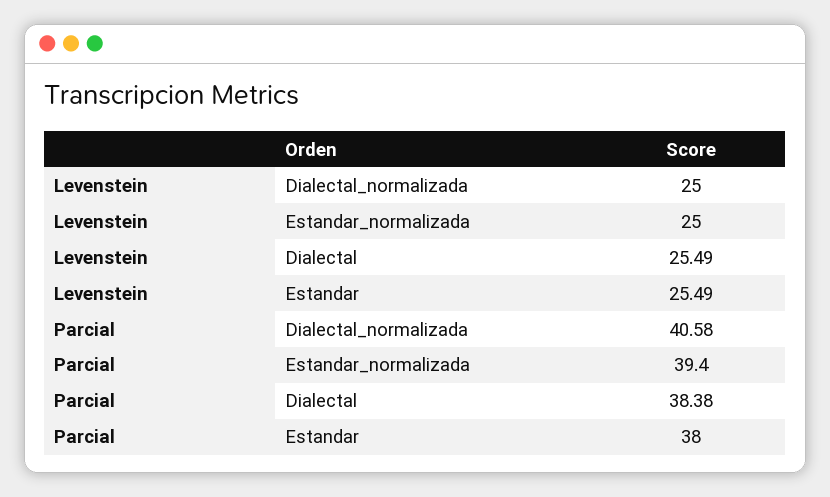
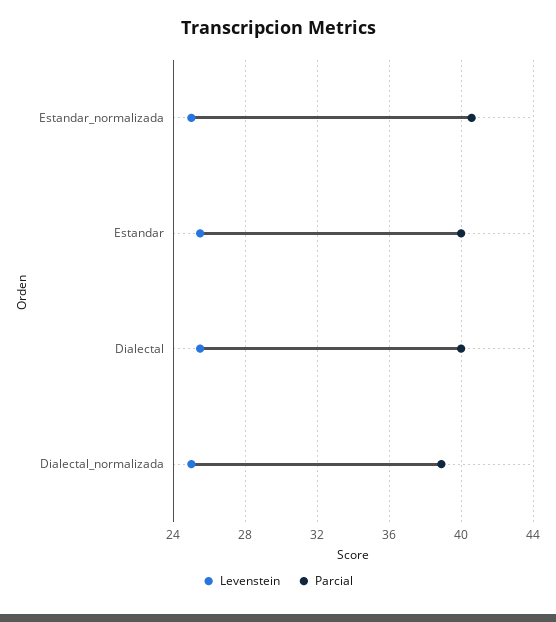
  {
    "Levenstein": {
      "Dialectal_normalizada": 25,
      "Estandar_normalizada": 25,
      "Dialectal": 25.49,
      "Estandar": 25.49
    },
    "Parcial": {
-     "Dialectal_normalizada": 40.58,
+     "Dialectal_normalizada": 39,
-     "Estandar_normalizada": 39.4,
+     "Estandar_normalizada": 40.5,
-     "Dialectal": 38.38,
+     "Dialectal": 40,
-     "Estandar": 38
+     "Estandar": 40
    }
  }

